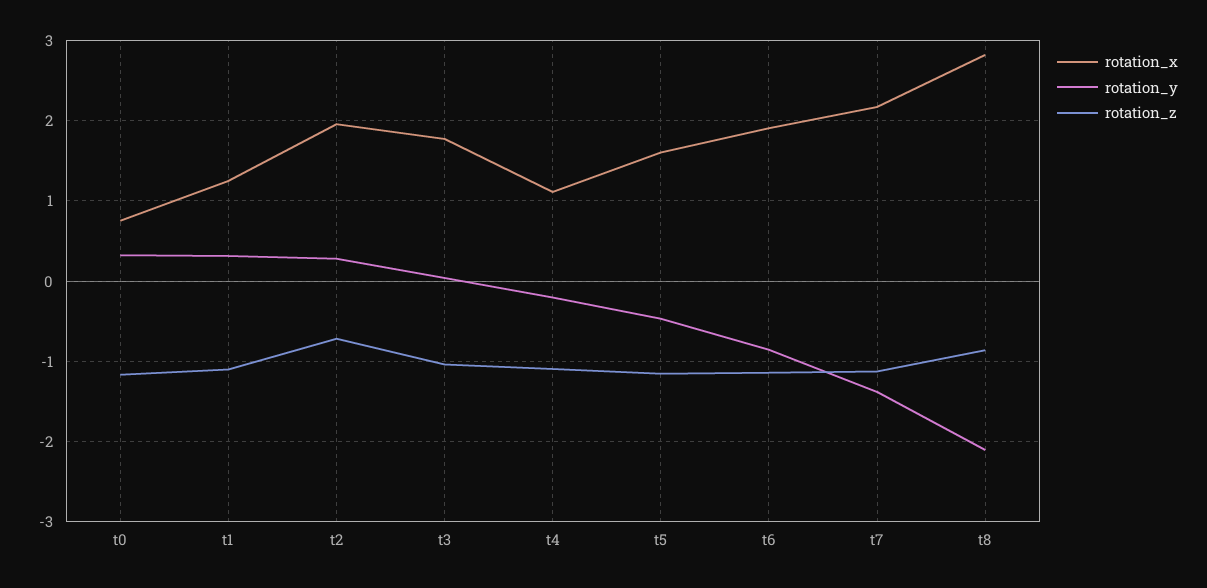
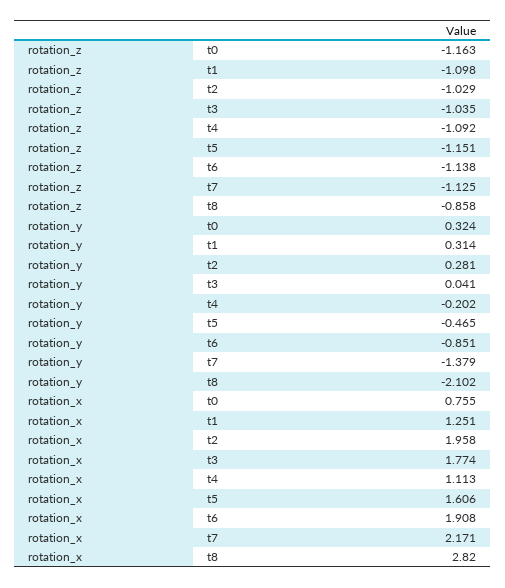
  {
    "rotation_x": {
      "t0": 0.755,
      "t1": 1.251,
      "t2": 1.958,
      "t3": 1.774,
      "t4": 1.113,
      "t5": 1.606,
      "t6": 1.908,
      "t7": 2.171,
      "t8": 2.82
    },
    "rotation_y": {
      "t0": 0.324,
      "t1": 0.314,
      "t2": 0.281,
      "t3": 0.041,
      "t4": -0.202,
      "t5": -0.465,
      "t6": -0.851,
      "t7": -1.379,
      "t8": -2.102
    },
    "rotation_z": {
      "t0": -1.163,
      "t1": -1.098,
-     "t2": -0.7,
+     "t2": -1.029,
      "t3": -1.035,
      "t4": -1.092,
      "t5": -1.151,
      "t6": -1.138,
      "t7": -1.125,
      "t8": -0.858
    }
  }

